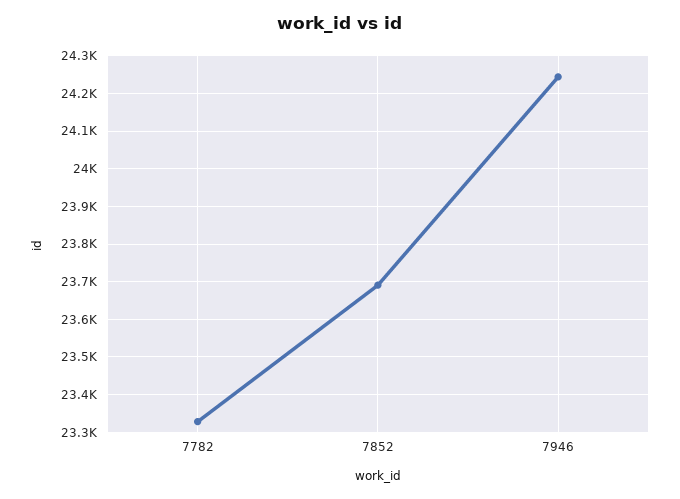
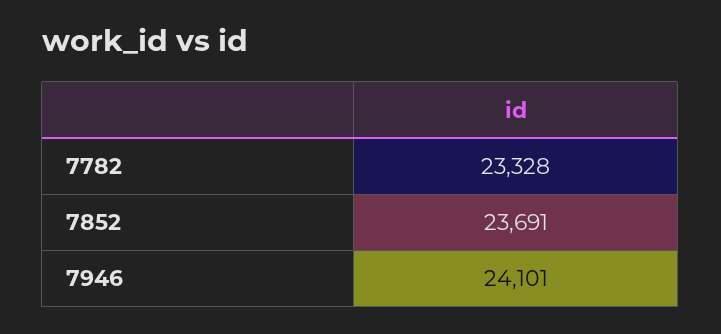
  {
    "7782": 23328,
    "7852": 23691,
-   "7946": 24240
+   "7946": 24101
  }

